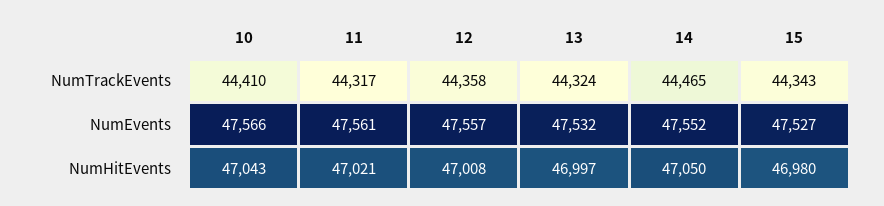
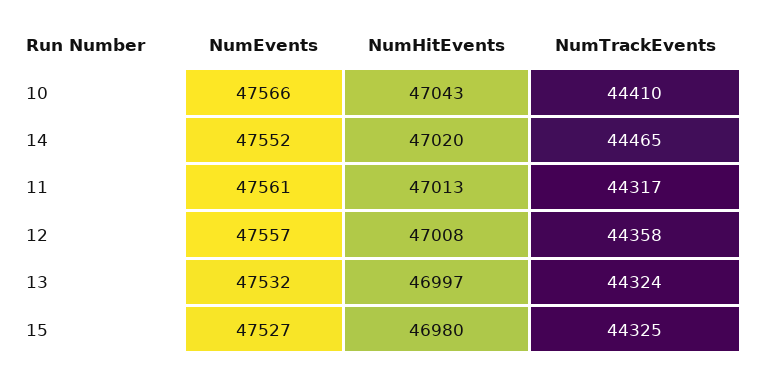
  {
    "10": {
      "NumTrackEvents": 44410,
      "NumEvents": 47566,
      "NumHitEvents": 47043
    },
    "11": {
      "NumTrackEvents": 44317,
      "NumEvents": 47561,
-     "NumHitEvents": 47021
+     "NumHitEvents": 47013
    },
    "12": {
      "NumTrackEvents": 44358,
      "NumEvents": 47557,
      "NumHitEvents": 47008
    },
    "13": {
      "NumTrackEvents": 44324,
      "NumEvents": 47532,
      "NumHitEvents": 46997
    },
    "14": {
      "NumTrackEvents": 44465,
      "NumEvents": 47552,
-     "NumHitEvents": 47050
+     "NumHitEvents": 47020
    },
    "15": {
-     "NumTrackEvents": 44343,
+     "NumTrackEvents": 44325,
      "NumEvents": 47527,
      "NumHitEvents": 46980
    }
  }

